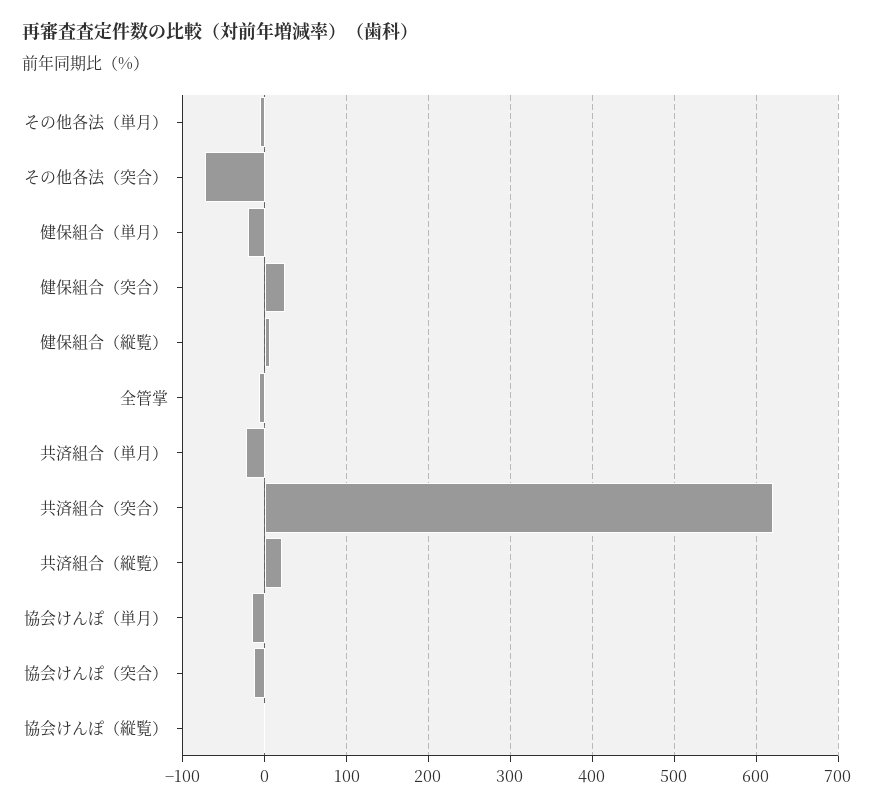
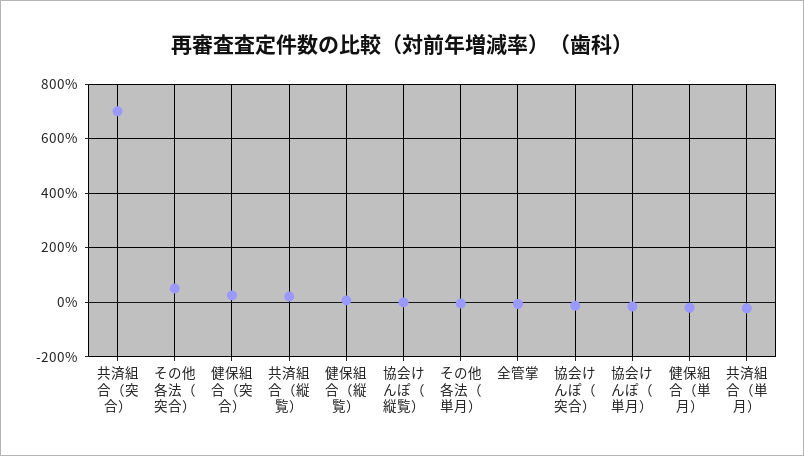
  {
    "その他各法（単月）": -10,
-   "その他各法（突合）": -70,
+   "その他各法（突合）": 50,
    "健保組合（単月）": -20,
    "健保組合（突合）": 30,
    "健保組合（縦覧）": 10,
    "全管掌": -10,
    "共済組合（単月）": -20,
-   "共済組合（突合）": 620,
+   "共済組合（突合）": 700,
    "共済組合（縦覧）": 20,
    "協会けんぽ（単月）": -20,
    "協会けんぽ（突合）": -10,
    "協会けんぽ（縦覧）": 0
  }

